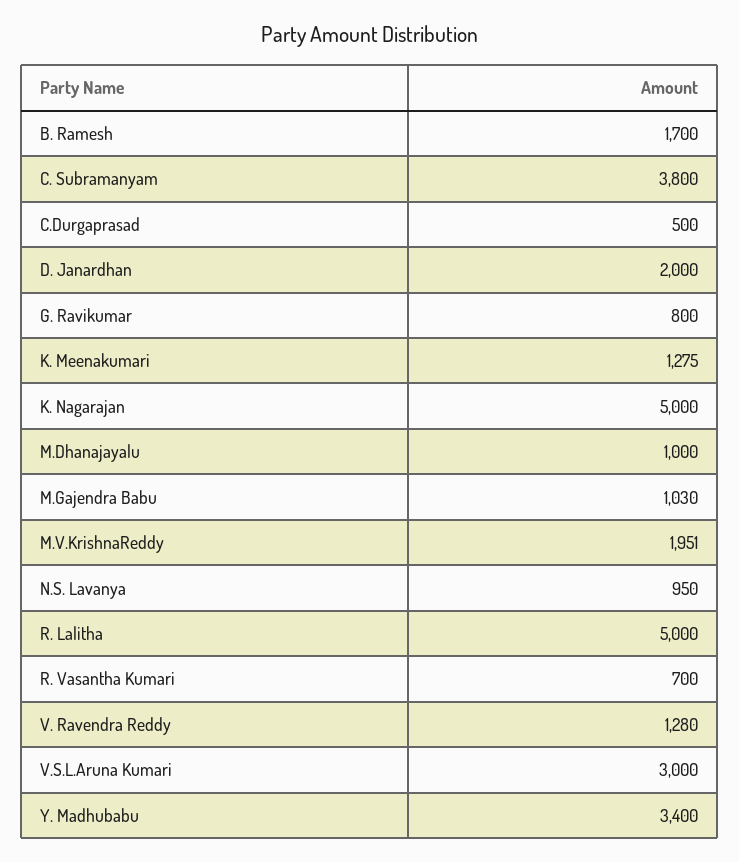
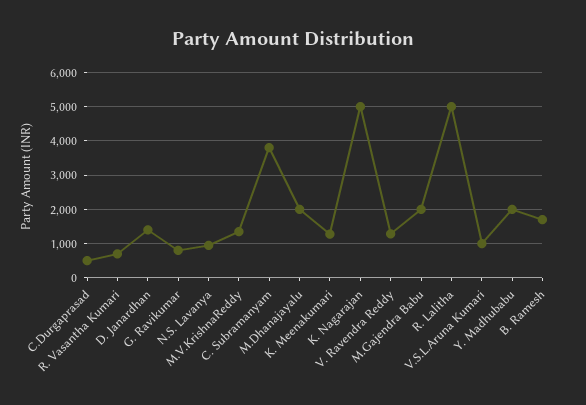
  {
    "B. Ramesh": 1700,
    "C. Subramanyam": 3800,
    "C.Durgaprasad": 500,
-   "D. Janardhan": 2000,
+   "D. Janardhan": 1400,
    "G. Ravikumar": 800,
    "K. Meenakumari": 1275,
    "K. Nagarajan": 5000,
-   "M.Dhanajayalu": 1000,
+   "M.Dhanajayalu": 2000,
-   "M.Gajendra Babu": 1030,
+   "M.Gajendra Babu": 2000,
-   "M.V.KrishnaReddy": 1951,
+   "M.V.KrishnaReddy": 1400,
    "N.S. Lavanya": 950,
    "R. Lalitha": 5000,
    "R. Vasantha Kumari": 700,
    "V. Ravendra Reddy": 1280,
-   "V.S.L.Aruna Kumari": 3000,
+   "V.S.L.Aruna Kumari": 1000,
-   "Y. Madhubabu": 3400
+   "Y. Madhubabu": 2000
  }

